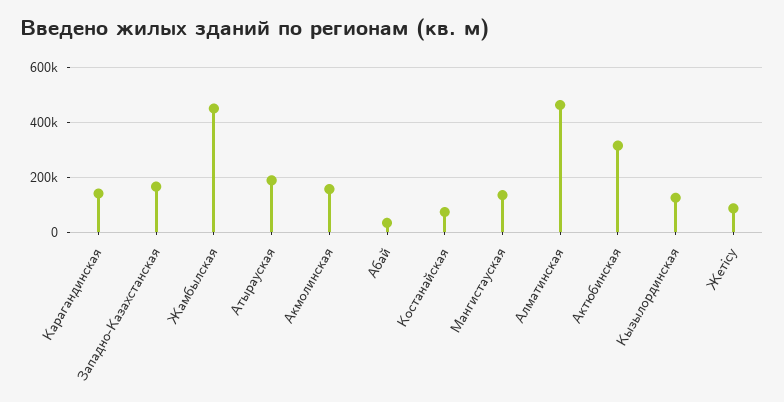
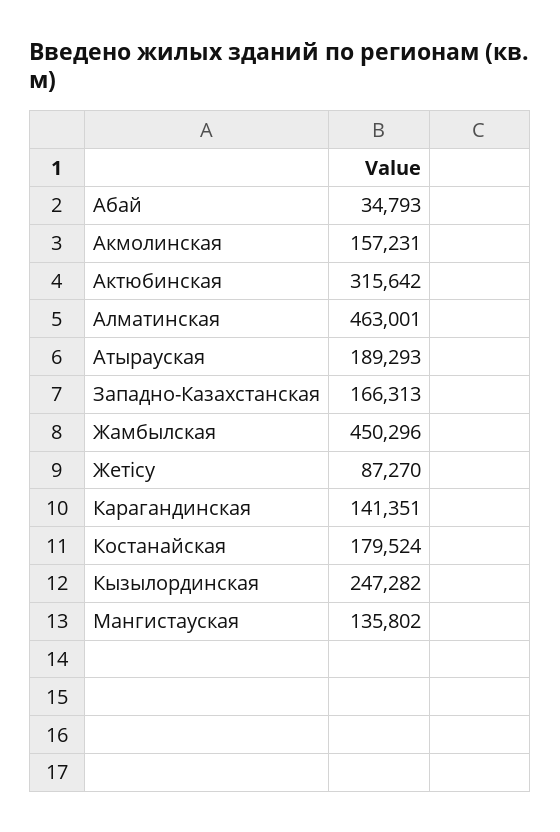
  {
    "Карагандинская": 141351,
    "Западно-Казахстанская": 166313,
    "Жамбылская": 450296,
    "Атырауская": 189293,
    "Акмолинская": 157231,
    "Абай": 34793,
-   "Костанайская": 75000,
+   "Костанайская": 179524,
    "Мангистауская": 135802,
    "Алматинская": 463001,
    "Актюбинская": 315642,
-   "Кызылординская": 125000,
+   "Кызылординская": 247282,
    "Жетісу": 87270
  }

